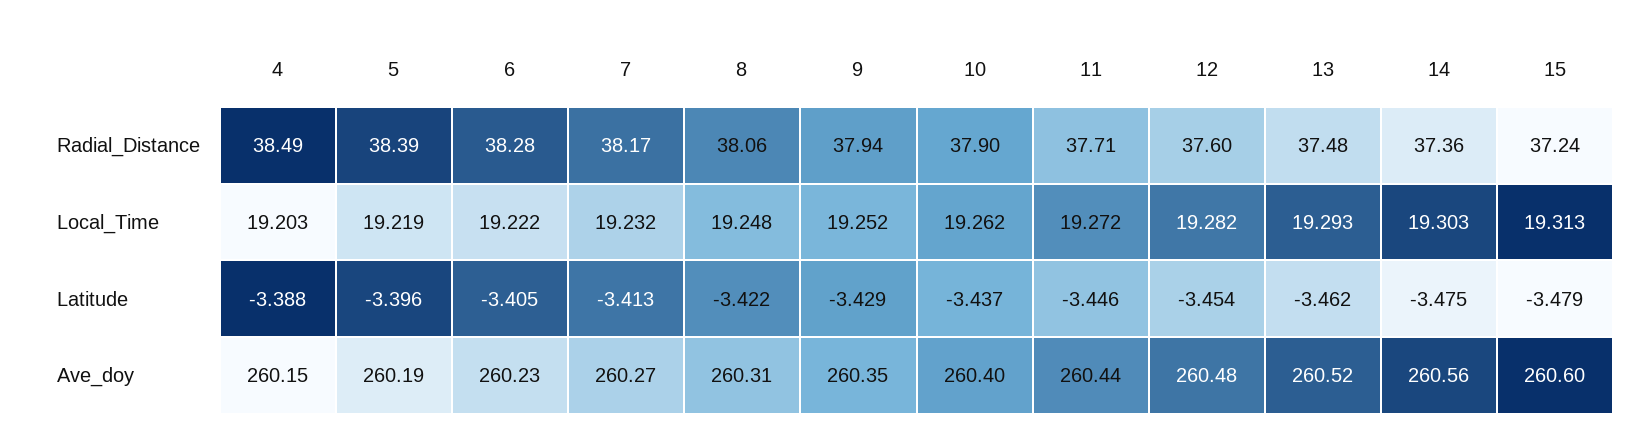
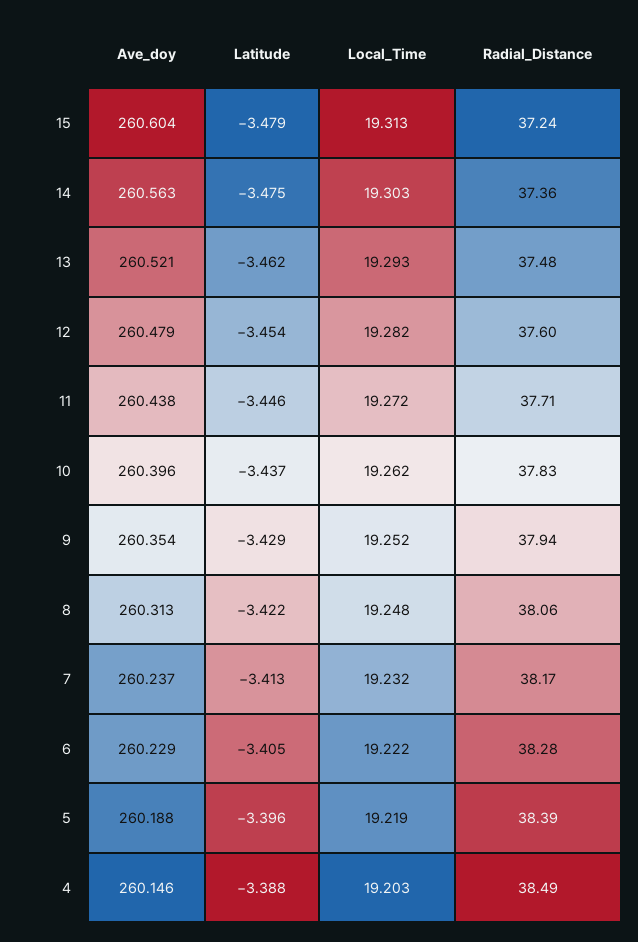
  {
    "4": {
      "Radial_Distance": 38.49,
      "Local_Time": 19.203,
      "Latitude": -3.388,
      "Ave_doy": 260.146
    },
    "5": {
      "Radial_Distance": 38.39,
      "Local_Time": 19.219,
      "Latitude": -3.396,
      "Ave_doy": 260.188
    },
    "6": {
      "Radial_Distance": 38.28,
      "Local_Time": 19.222,
      "Latitude": -3.405,
      "Ave_doy": 260.229
    },
    "7": {
      "Radial_Distance": 38.17,
      "Local_Time": 19.232,
      "Latitude": -3.413,
-     "Ave_doy": 260.27
+     "Ave_doy": 260.237
    },
    "8": {
      "Radial_Distance": 38.06,
      "Local_Time": 19.248,
      "Latitude": -3.422,
      "Ave_doy": 260.313
    },
    "9": {
      "Radial_Distance": 37.94,
      "Local_Time": 19.252,
      "Latitude": -3.429,
      "Ave_doy": 260.354
    },
    "10": {
-     "Radial_Distance": 37.9,
+     "Radial_Distance": 37.83,
      "Local_Time": 19.262,
      "Latitude": -3.437,
      "Ave_doy": 260.396
    },
    "11": {
      "Radial_Distance": 37.71,
      "Local_Time": 19.272,
      "Latitude": -3.446,
      "Ave_doy": 260.438
    },
    "12": {
      "Radial_Distance": 37.6,
      "Local_Time": 19.282,
      "Latitude": -3.454,
      "Ave_doy": 260.479
    },
    "13": {
      "Radial_Distance": 37.48,
      "Local_Time": 19.293,
      "Latitude": -3.462,
      "Ave_doy": 260.521
    },
    "14": {
      "Radial_Distance": 37.36,
      "Local_Time": 19.303,
      "Latitude": -3.475,
      "Ave_doy": 260.563
    },
    "15": {
      "Radial_Distance": 37.24,
      "Local_Time": 19.313,
      "Latitude": -3.479,
      "Ave_doy": 260.604
    }
  }

